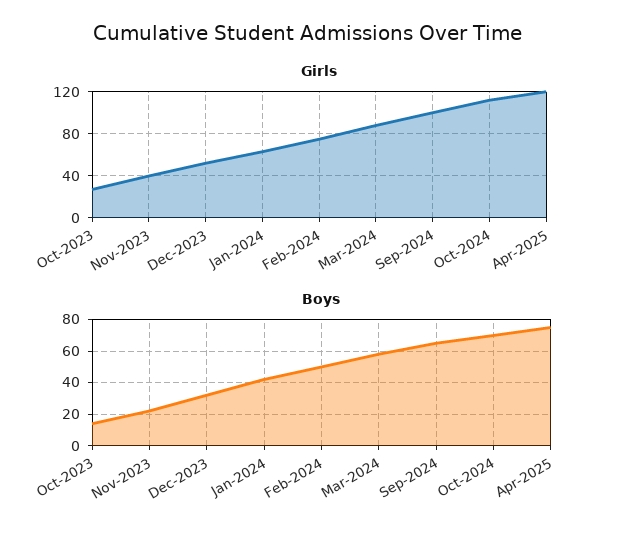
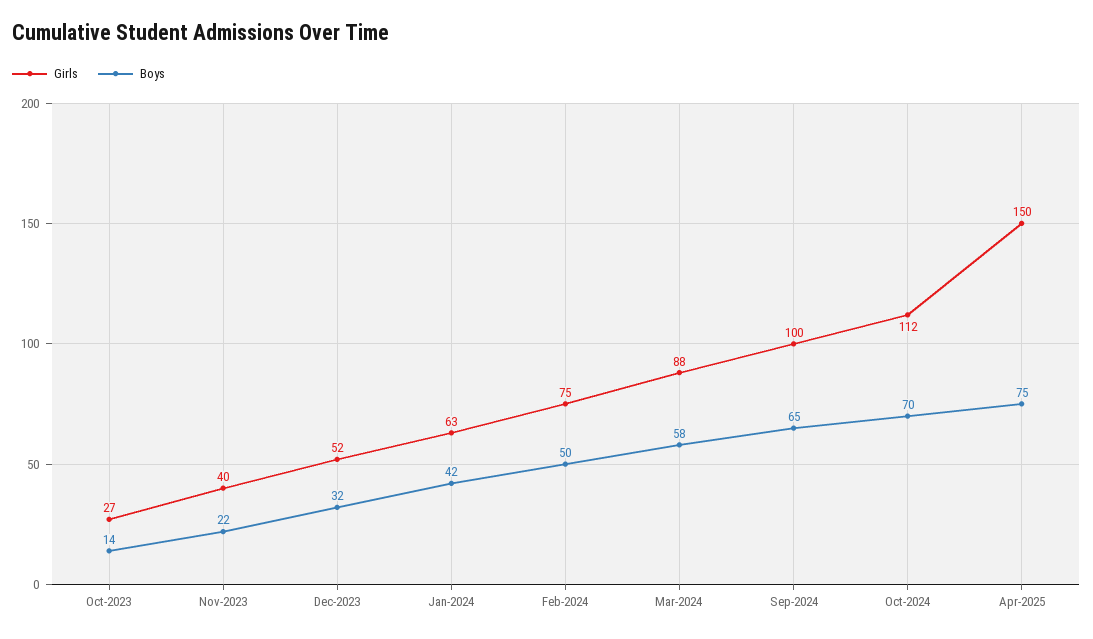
  {
    "Girls": {
      "Oct-2023": 27,
      "Nov-2023": 40,
      "Dec-2023": 52,
      "Jan-2024": 63,
      "Feb-2024": 75,
      "Mar-2024": 88,
      "Sep-2024": 100,
      "Oct-2024": 112,
-     "Apr-2025": 120
+     "Apr-2025": 150
    },
    "Boys": {
      "Oct-2023": 14,
      "Nov-2023": 22,
      "Dec-2023": 32,
      "Jan-2024": 42,
      "Feb-2024": 50,
      "Mar-2024": 58,
      "Sep-2024": 65,
      "Oct-2024": 70,
      "Apr-2025": 75
    }
  }

